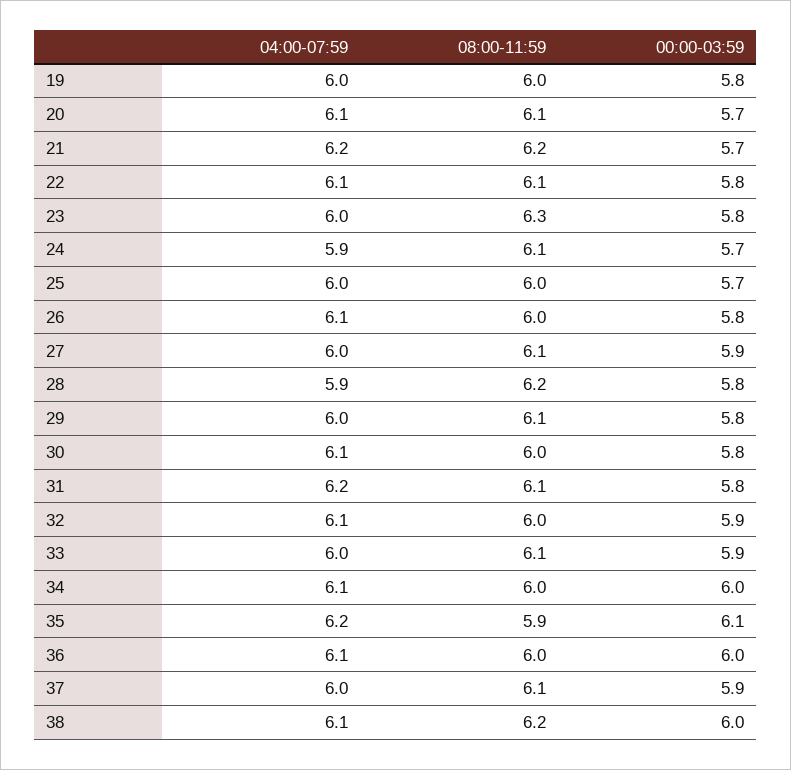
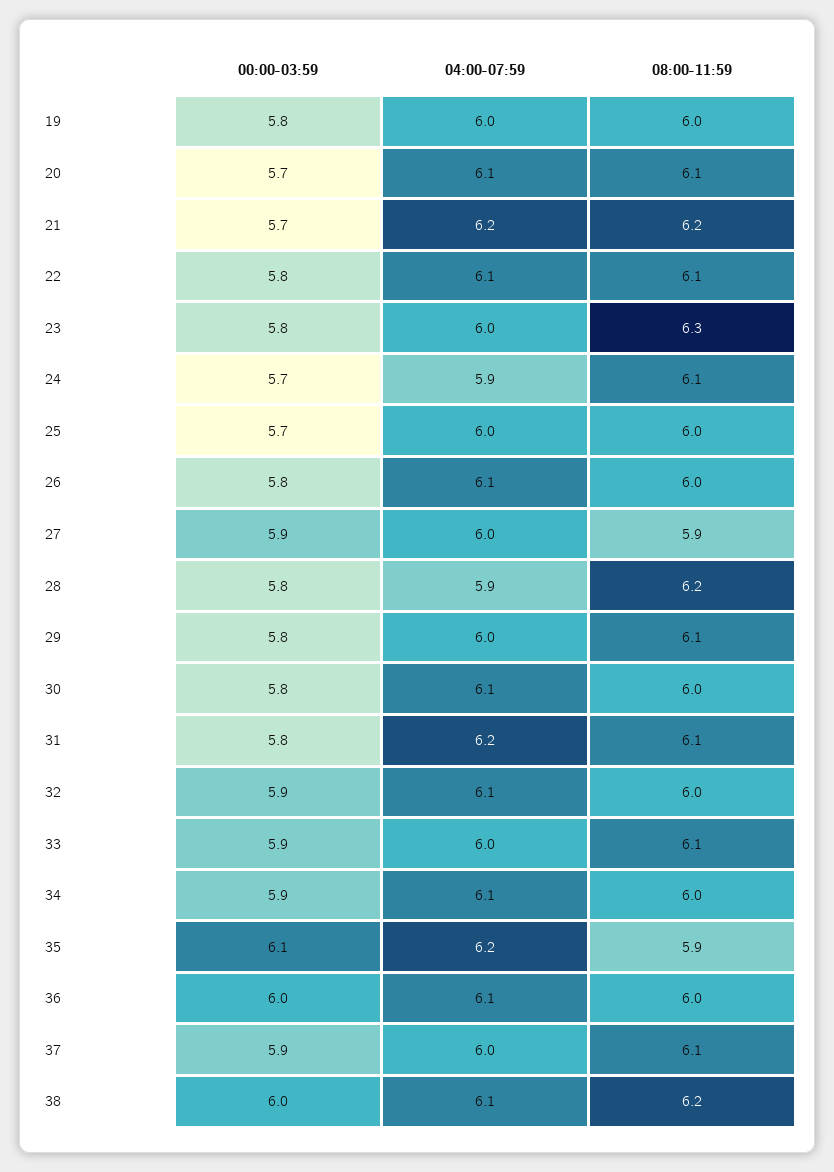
  {
    "04:00-07:59": {
      "19": 6,
      "20": 6.1,
      "21": 6.2,
      "22": 6.1,
      "23": 6,
      "24": 5.9,
      "25": 6,
      "26": 6.1,
      "27": 6,
      "28": 5.9,
      "29": 6,
      "30": 6.1,
      "31": 6.2,
      "32": 6.1,
      "33": 6,
      "34": 6.1,
      "35": 6.2,
      "36": 6.1,
      "37": 6,
      "38": 6.1
    },
    "08:00-11:59": {
      "19": 6,
      "20": 6.1,
      "21": 6.2,
      "22": 6.1,
      "23": 6.3,
      "24": 6.1,
      "25": 6,
      "26": 6,
-     "27": 6.1,
+     "27": 5.9,
      "28": 6.2,
      "29": 6.1,
      "30": 6,
      "31": 6.1,
      "32": 6,
      "33": 6.1,
      "34": 6,
      "35": 5.9,
      "36": 6,
      "37": 6.1,
      "38": 6.2
    },
    "00:00-03:59": {
      "19": 5.8,
      "20": 5.7,
      "21": 5.7,
      "22": 5.8,
      "23": 5.8,
      "24": 5.7,
      "25": 5.7,
      "26": 5.8,
      "27": 5.9,
      "28": 5.8,
      "29": 5.8,
      "30": 5.8,
      "31": 5.8,
      "32": 5.9,
      "33": 5.9,
-     "34": 6,
+     "34": 5.9,
      "35": 6.1,
      "36": 6,
      "37": 5.9,
      "38": 6
    }
  }

